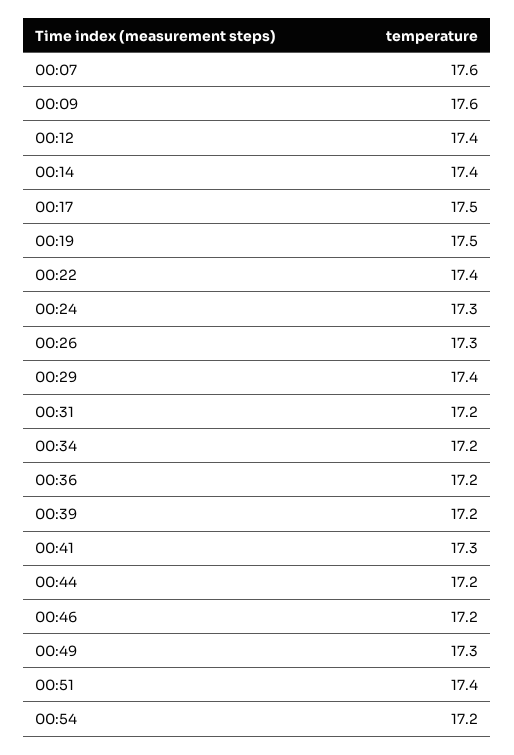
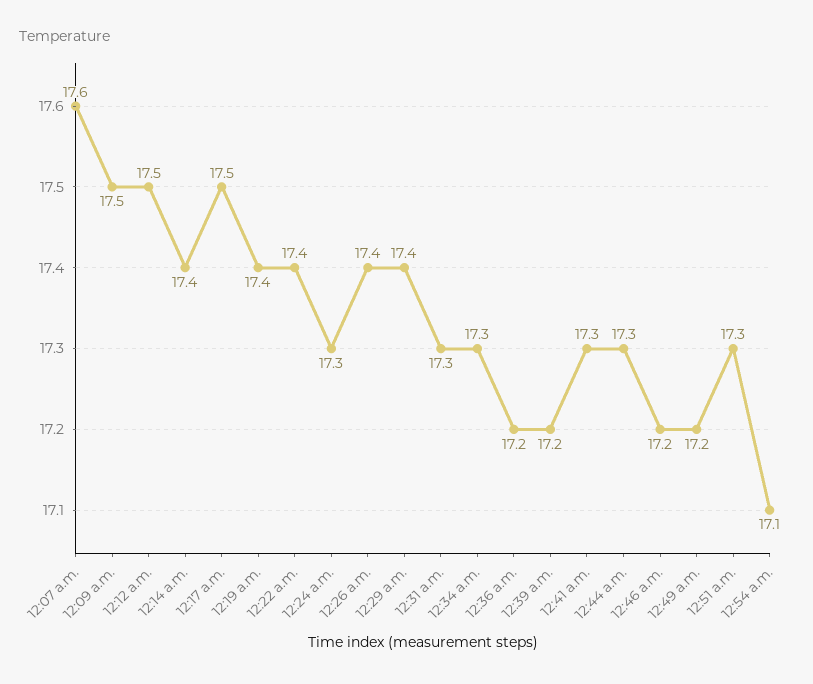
  {
    "00:07": 17.6,
-   "00:09": 17.6,
+   "00:09": 17.5,
-   "00:12": 17.4,
+   "00:12": 17.5,
    "00:14": 17.4,
    "00:17": 17.5,
-   "00:19": 17.5,
+   "00:19": 17.4,
    "00:22": 17.4,
    "00:24": 17.3,
-   "00:26": 17.3,
+   "00:26": 17.4,
    "00:29": 17.4,
-   "00:31": 17.2,
+   "00:31": 17.3,
-   "00:34": 17.2,
+   "00:34": 17.3,
    "00:36": 17.2,
    "00:39": 17.2,
    "00:41": 17.3,
-   "00:44": 17.2,
+   "00:44": 17.3,
    "00:46": 17.2,
-   "00:49": 17.3,
+   "00:49": 17.2,
-   "00:51": 17.4,
+   "00:51": 17.3,
-   "00:54": 17.2
+   "00:54": 17.1
  }

